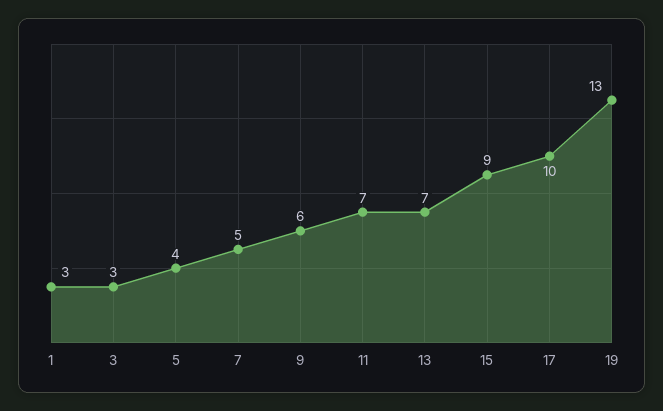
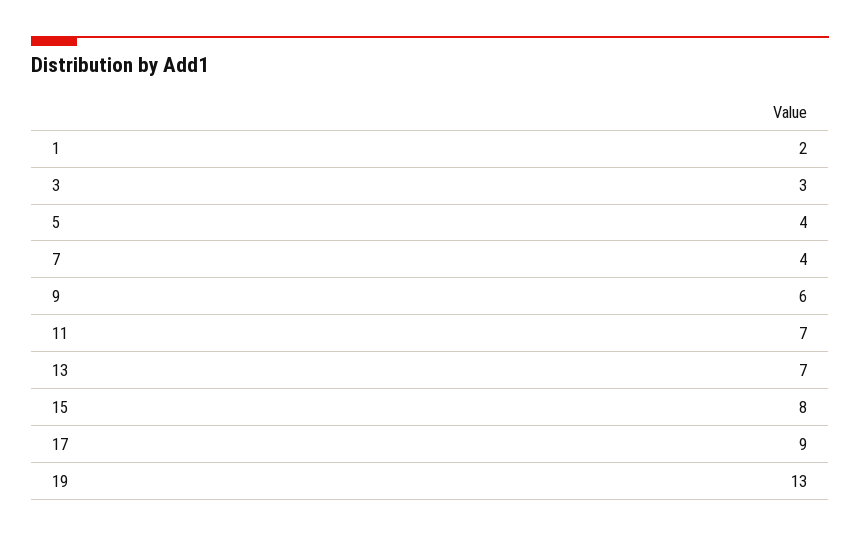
  {
-   "1": 3,
+   "1": 2,
    "3": 3,
    "5": 4,
-   "7": 5,
+   "7": 4,
    "9": 6,
    "11": 7,
    "13": 7,
-   "15": 9,
+   "15": 8,
-   "17": 10,
+   "17": 9,
    "19": 13
  }

